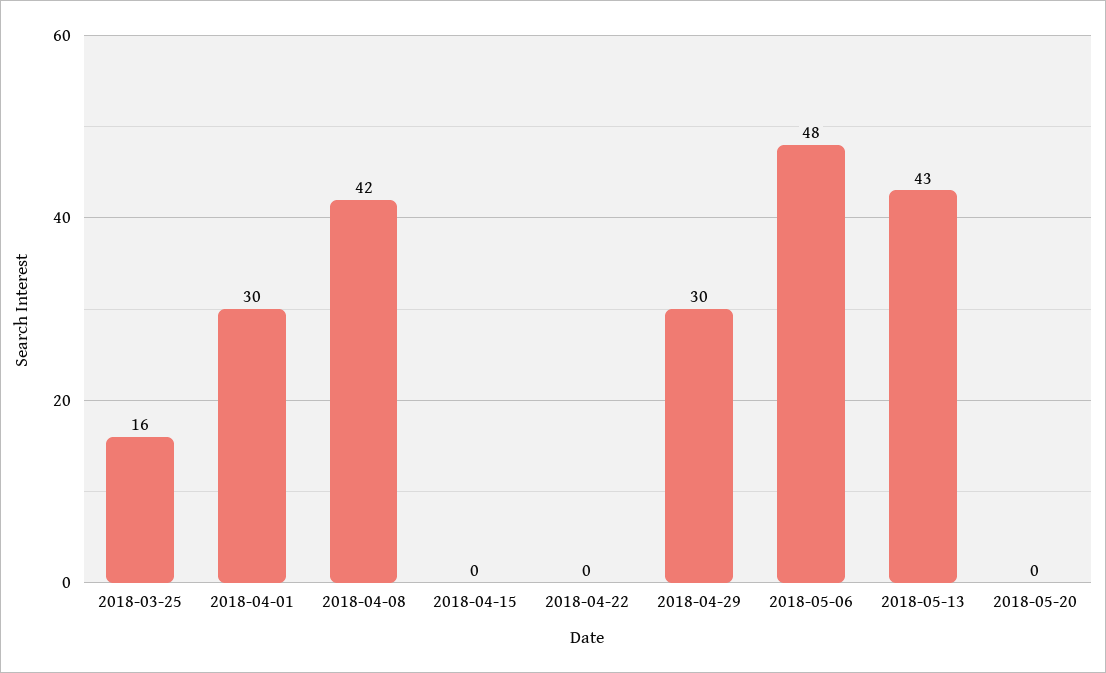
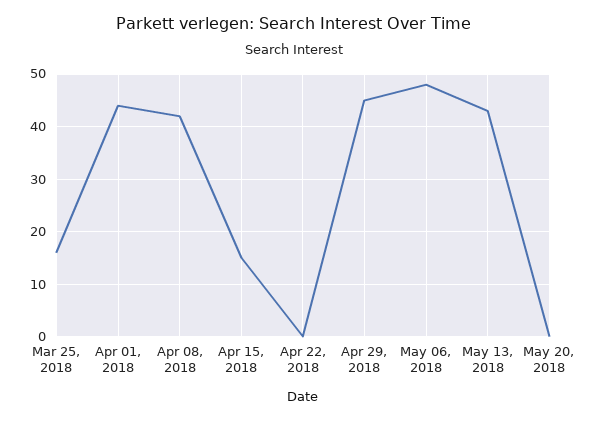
  {
    "2018-03-25": 16,
-   "2018-04-01": 30,
+   "2018-04-01": 45,
    "2018-04-08": 42,
-   "2018-04-15": 0,
+   "2018-04-15": 15,
    "2018-04-22": 0,
-   "2018-04-29": 30,
+   "2018-04-29": 45,
    "2018-05-06": 48,
    "2018-05-13": 43,
    "2018-05-20": 0
  }

